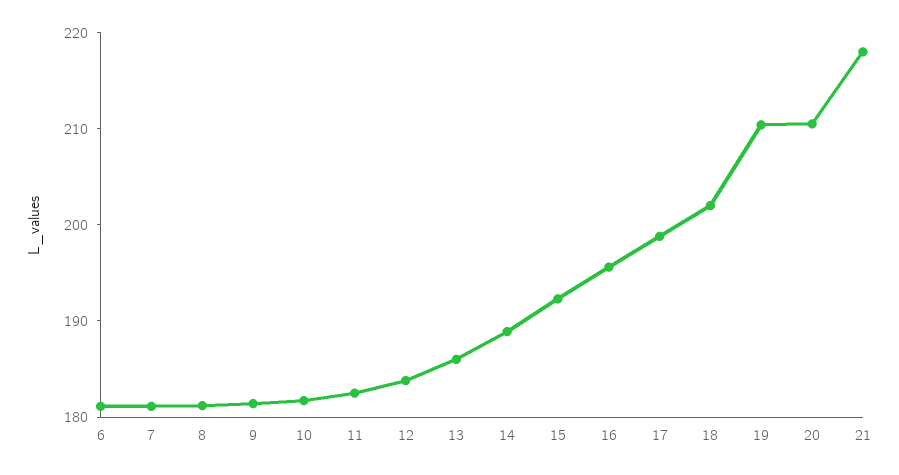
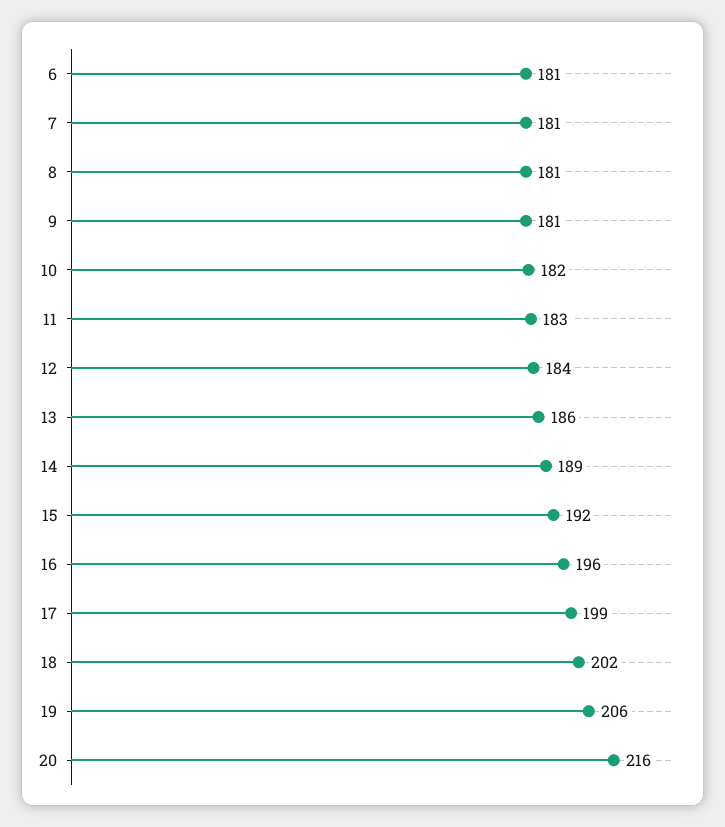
  {
    "6": 181,
    "7": 181,
    "8": 181,
    "9": 181,
    "10": 182,
    "11": 183,
    "12": 184,
    "13": 186,
    "14": 189,
    "15": 192,
    "16": 196,
    "17": 199,
    "18": 202,
-   "19": 210,
+   "19": 206,
-   "20": 210,
+   "20": 216
-   "21": 218
  }

